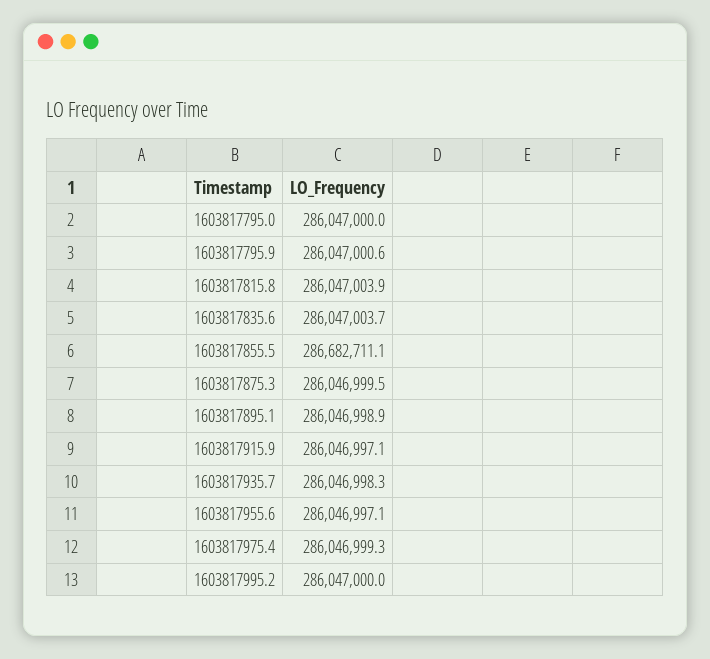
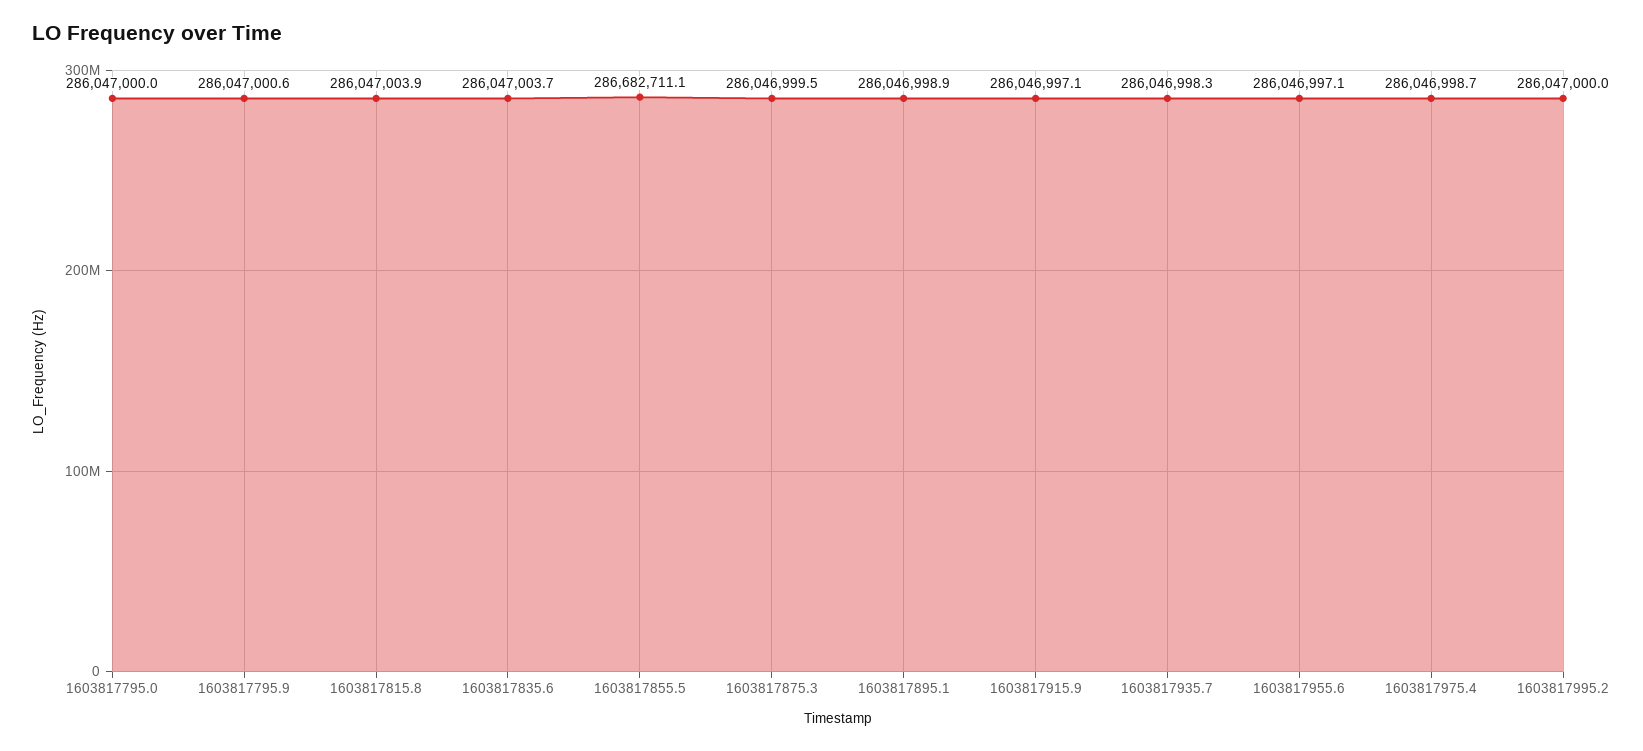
  {
    "1603817795.0": 286047000,
    "1603817795.9": 286047000.6,
    "1603817815.8": 286047003.9,
    "1603817835.6": 286047003.7,
    "1603817855.5": 286682711.1,
    "1603817875.3": 286046999.5,
    "1603817895.1": 286046998.9,
    "1603817915.9": 286046997.1,
    "1603817935.7": 286046998.3,
    "1603817955.6": 286046997.1,
-   "1603817975.4": 286046999.3,
+   "1603817975.4": 286046998.7,
    "1603817995.2": 286047000
  }

